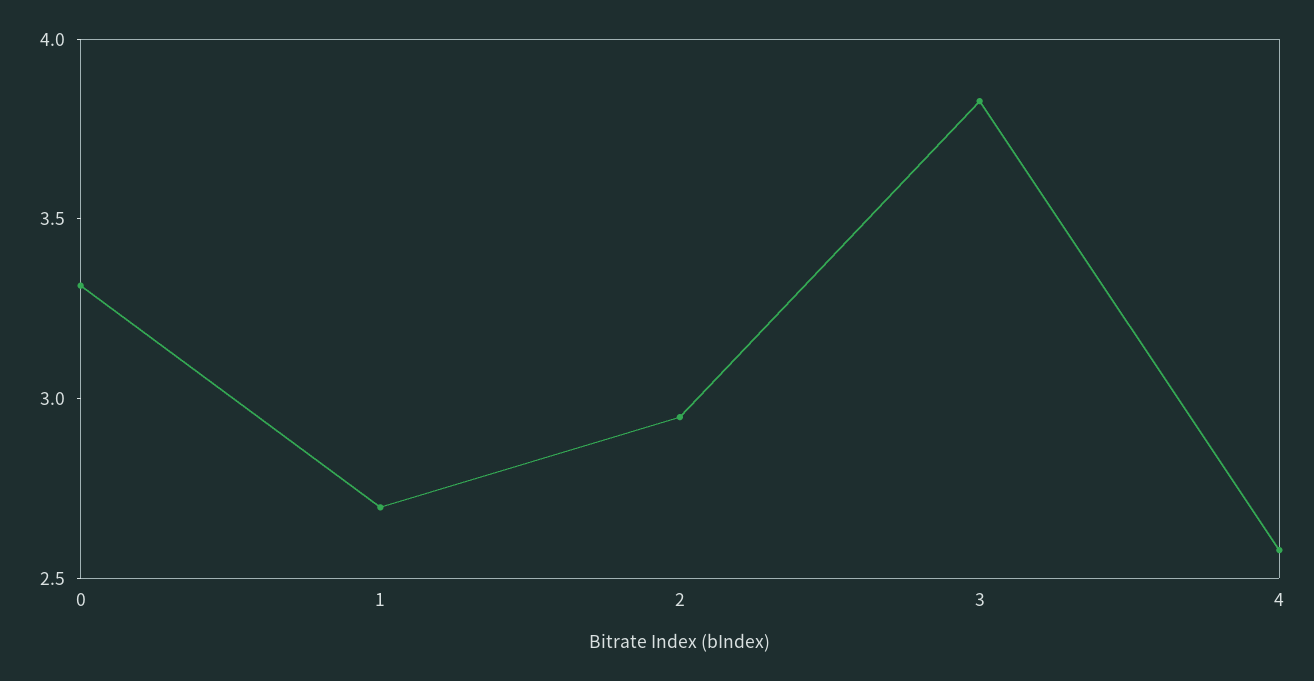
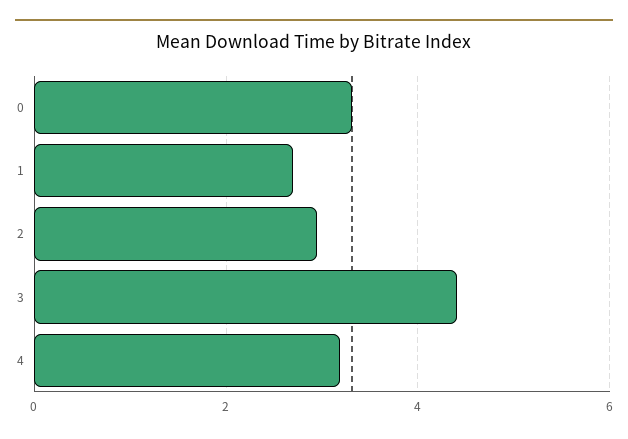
  {
    "0": 3.3,
    "1": 2.7,
    "2": 2.9,
-   "3": 3.8,
+   "3": 4.4,
-   "4": 2.6
+   "4": 3.2
  }

